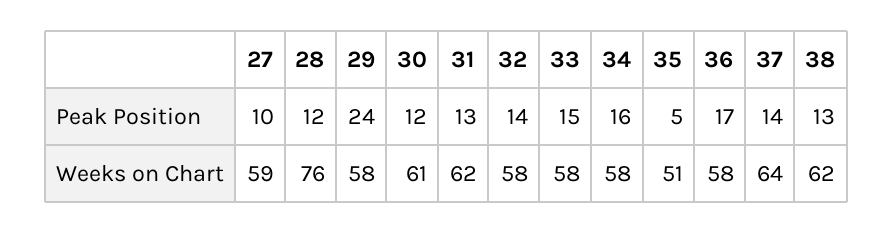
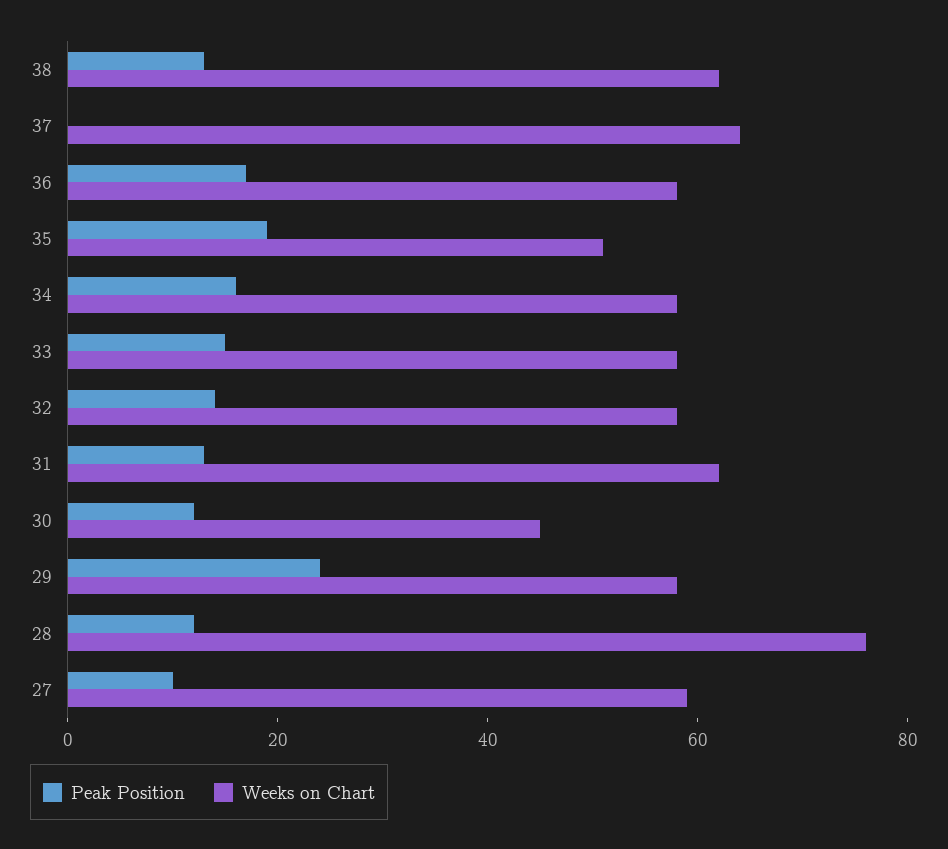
  {
    "Peak Position": {
      "27": 10,
      "28": 12,
      "29": 24,
      "30": 12,
      "31": 13,
      "32": 14,
      "33": 15,
      "34": 16,
-     "35": 5,
+     "35": 20,
      "36": 17,
-     "37": 14,
+     "37": 0,
      "38": 13
    },
    "Weeks on Chart": {
      "27": 59,
      "28": 76,
      "29": 58,
-     "30": 61,
+     "30": 45,
      "31": 62,
      "32": 58,
      "33": 58,
      "34": 58,
      "35": 51,
      "36": 58,
      "37": 64,
      "38": 62
    }
  }

